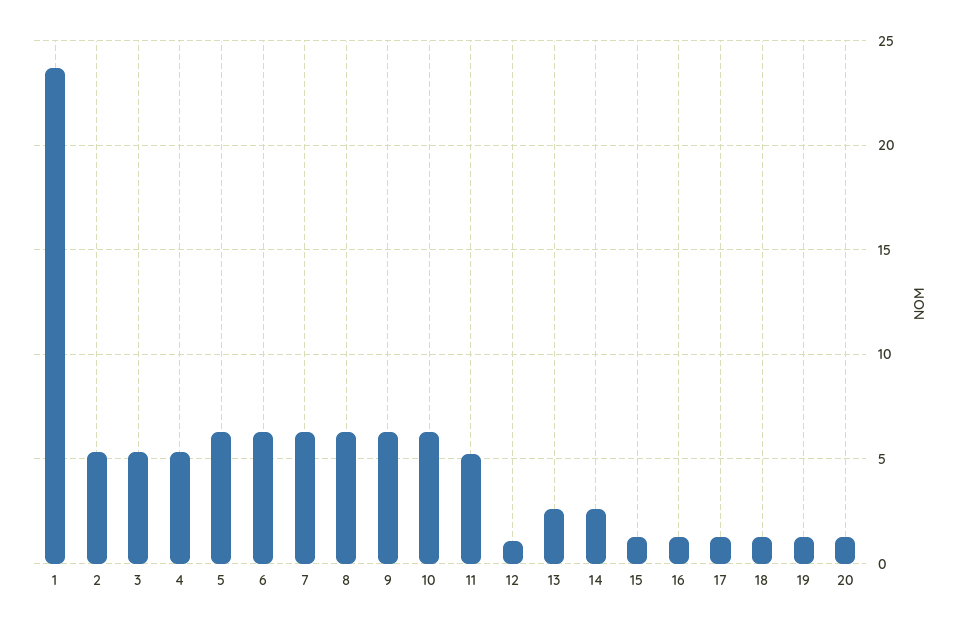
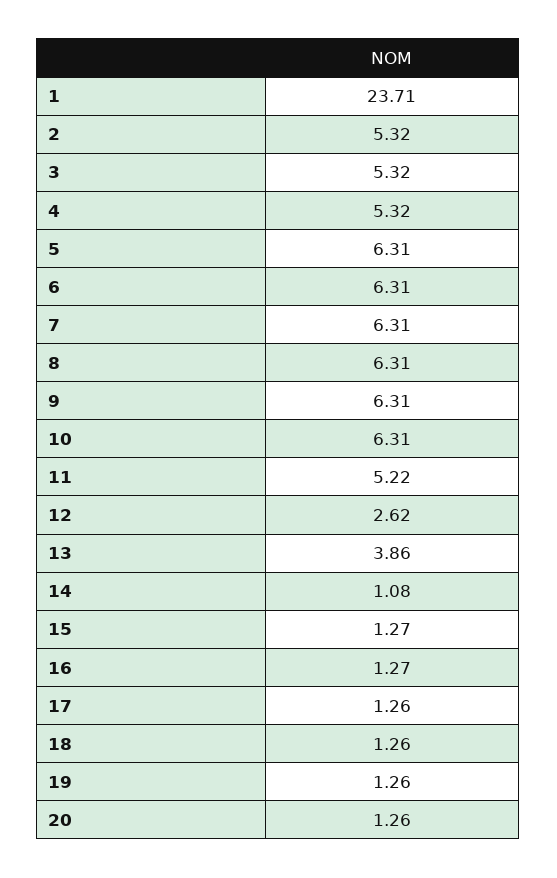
  {
    "1": 23.71,
    "2": 5.32,
    "3": 5.32,
    "4": 5.32,
    "5": 6.31,
    "6": 6.31,
    "7": 6.31,
    "8": 6.31,
    "9": 6.31,
    "10": 6.31,
    "11": 5.22,
-   "12": 1,
+   "12": 2.62,
-   "13": 2.5,
+   "13": 3.86,
-   "14": 2.5,
+   "14": 1.08,
    "15": 1.27,
    "16": 1.27,
    "17": 1.26,
    "18": 1.26,
    "19": 1.26,
    "20": 1.26
  }

